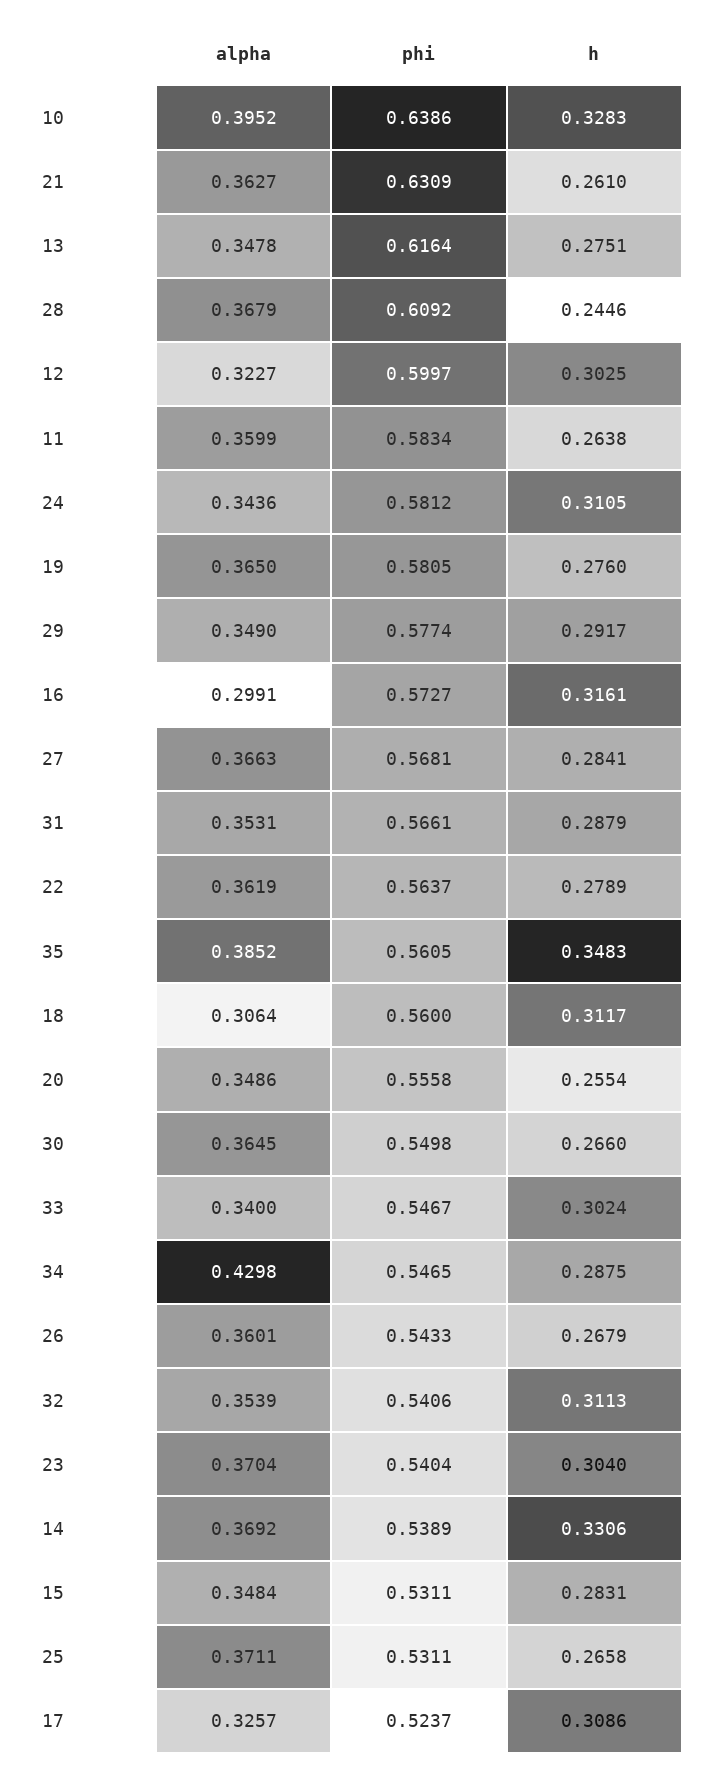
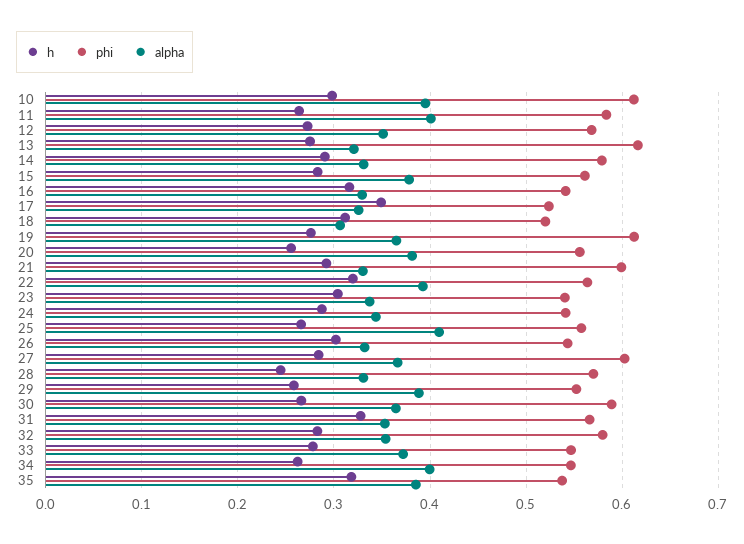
  {
    "alpha": {
      "10": 0.3952,
-     "21": 0.3627,
+     "21": 0.33,
-     "13": 0.3478,
+     "13": 0.32,
-     "28": 0.3679,
+     "28": 0.33,
-     "12": 0.3227,
+     "12": 0.35,
-     "11": 0.3599,
+     "11": 0.4,
      "24": 0.3436,
      "19": 0.365,
-     "29": 0.349,
+     "29": 0.39,
-     "16": 0.2991,
+     "16": 0.33,
      "27": 0.3663,
      "31": 0.3531,
-     "22": 0.3619,
+     "22": 0.39,
      "35": 0.3852,
      "18": 0.3064,
-     "20": 0.3486,
+     "20": 0.38,
      "30": 0.3645,
-     "33": 0.34,
+     "33": 0.37,
-     "34": 0.4298,
+     "34": 0.4,
-     "26": 0.3601,
+     "26": 0.33,
      "32": 0.3539,
-     "23": 0.3704,
+     "23": 0.34,
-     "14": 0.3692,
+     "14": 0.33,
-     "15": 0.3484,
+     "15": 0.38,
-     "25": 0.3711,
+     "25": 0.41,
      "17": 0.3257
    },
    "phi": {
-     "10": 0.6386,
+     "10": 0.61,
-     "21": 0.6309,
+     "21": 0.6,
      "13": 0.6164,
-     "28": 0.6092,
+     "28": 0.57,
-     "12": 0.5997,
+     "12": 0.57,
      "11": 0.5834,
-     "24": 0.5812,
+     "24": 0.54,
-     "19": 0.5805,
+     "19": 0.61,
-     "29": 0.5774,
+     "29": 0.55,
-     "16": 0.5727,
+     "16": 0.54,
-     "27": 0.5681,
+     "27": 0.6,
      "31": 0.5661,
      "22": 0.5637,
-     "35": 0.5605,
+     "35": 0.54,
-     "18": 0.56,
+     "18": 0.52,
      "20": 0.5558,
-     "30": 0.5498,
+     "30": 0.59,
      "33": 0.5467,
      "34": 0.5465,
      "26": 0.5433,
-     "32": 0.5406,
+     "32": 0.58,
      "23": 0.5404,
-     "14": 0.5389,
+     "14": 0.58,
-     "15": 0.5311,
+     "15": 0.56,
-     "25": 0.5311,
+     "25": 0.56,
      "17": 0.5237
    },
    "h": {
-     "10": 0.3283,
+     "10": 0.3,
-     "21": 0.261,
+     "21": 0.29,
      "13": 0.2751,
      "28": 0.2446,
-     "12": 0.3025,
+     "12": 0.27,
      "11": 0.2638,
-     "24": 0.3105,
+     "24": 0.29,
      "19": 0.276,
-     "29": 0.2917,
+     "29": 0.26,
      "16": 0.3161,
      "27": 0.2841,
-     "31": 0.2879,
+     "31": 0.33,
-     "22": 0.2789,
+     "22": 0.32,
-     "35": 0.3483,
+     "35": 0.32,
      "18": 0.3117,
      "20": 0.2554,
      "30": 0.266,
-     "33": 0.3024,
+     "33": 0.28,
-     "34": 0.2875,
+     "34": 0.26,
-     "26": 0.2679,
+     "26": 0.3,
-     "32": 0.3113,
+     "32": 0.28,
      "23": 0.304,
-     "14": 0.3306,
+     "14": 0.29,
      "15": 0.2831,
      "25": 0.2658,
-     "17": 0.3086
+     "17": 0.35
    }
  }

